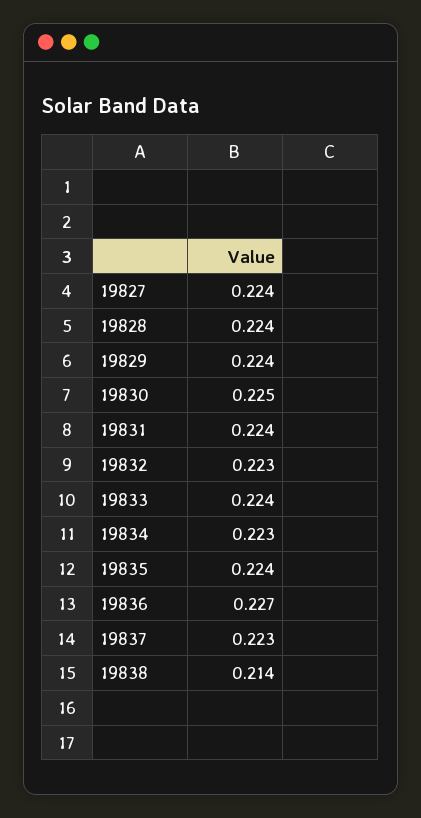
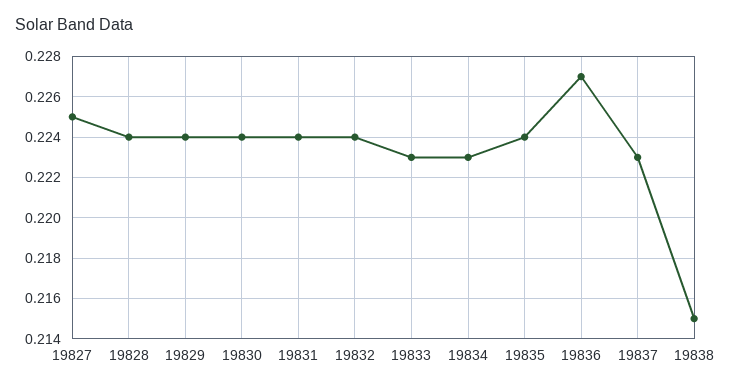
  {
-   "19827": 0.224,
+   "19827": 0.225,
    "19828": 0.224,
    "19829": 0.224,
-   "19830": 0.225,
+   "19830": 0.224,
    "19831": 0.224,
-   "19832": 0.223,
+   "19832": 0.224,
-   "19833": 0.224,
+   "19833": 0.223,
    "19834": 0.223,
    "19835": 0.224,
    "19836": 0.227,
    "19837": 0.223,
-   "19838": 0.214
+   "19838": 0.215
  }

